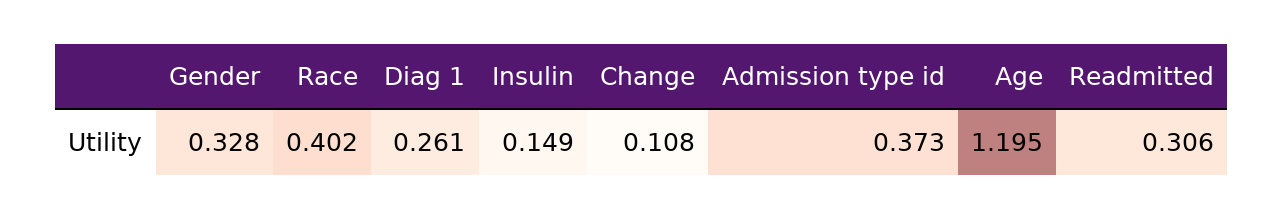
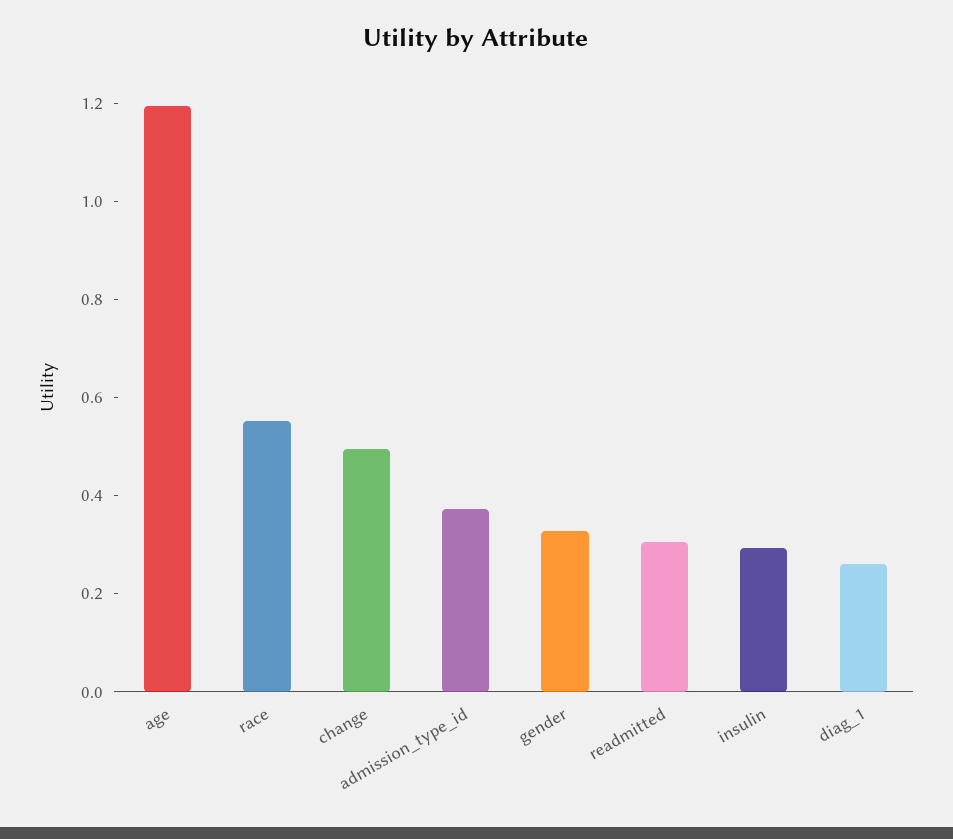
  {
    "Gender": 0.328,
-   "Race": 0.402,
+   "Race": 0.55,
    "Diag 1": 0.261,
-   "Insulin": 0.149,
+   "Insulin": 0.3,
-   "Change": 0.108,
+   "Change": 0.5,
    "Admission type id": 0.373,
    "Age": 1.195,
    "Readmitted": 0.306
  }

